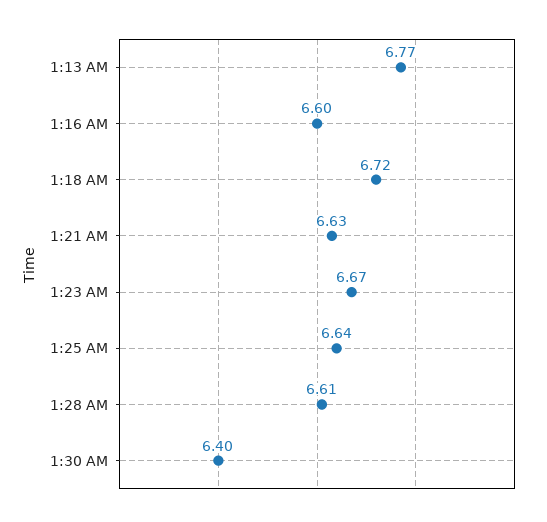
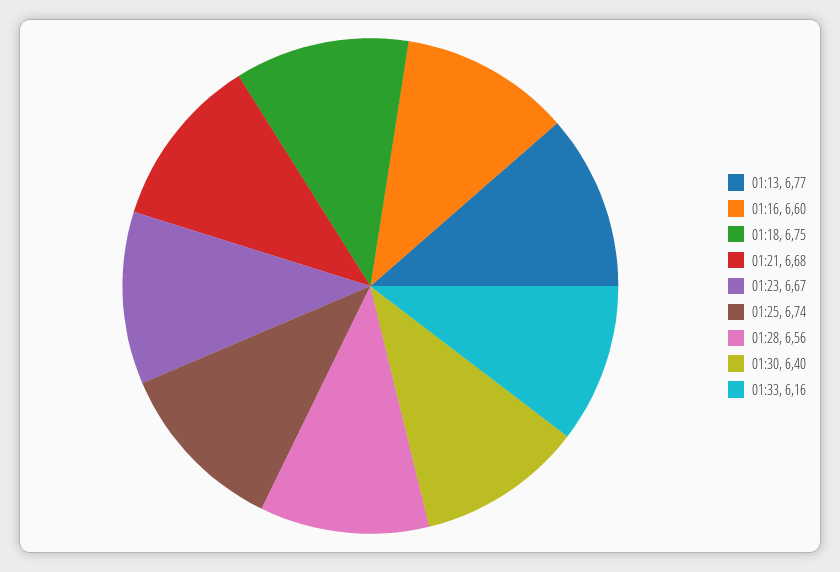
  {
    "1:13 AM": 6.77,
    "1:16 AM": 6.6,
-   "1:18 AM": 6.72,
+   "1:18 AM": 6.75,
-   "1:21 AM": 6.63,
+   "1:21 AM": 6.68,
    "1:23 AM": 6.67,
-   "1:25 AM": 6.64,
+   "1:25 AM": 6.74,
-   "1:28 AM": 6.61,
+   "1:28 AM": 6.56,
-   "1:30 AM": 6.4
+   "1:30 AM": 6.4,
+   "01:33": 6.16
  }

